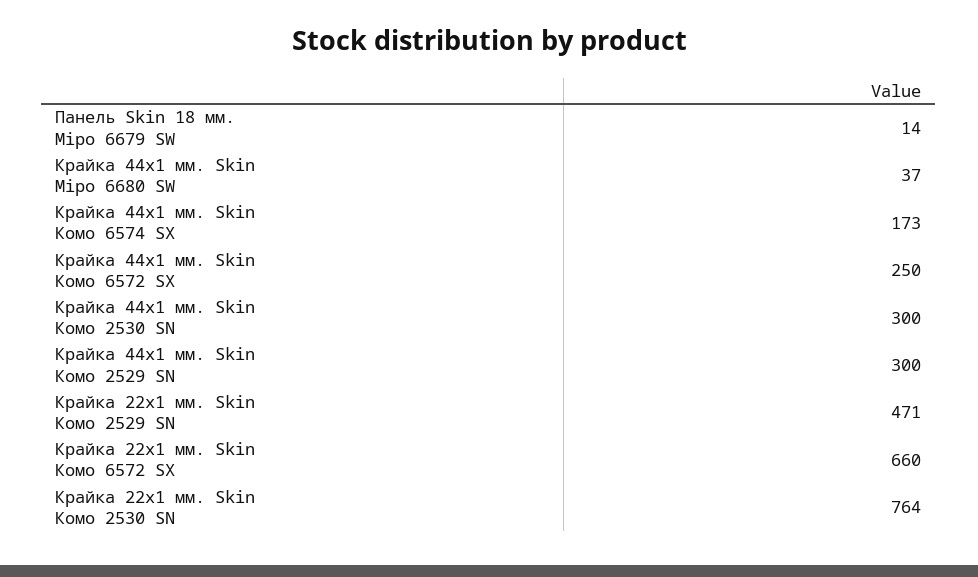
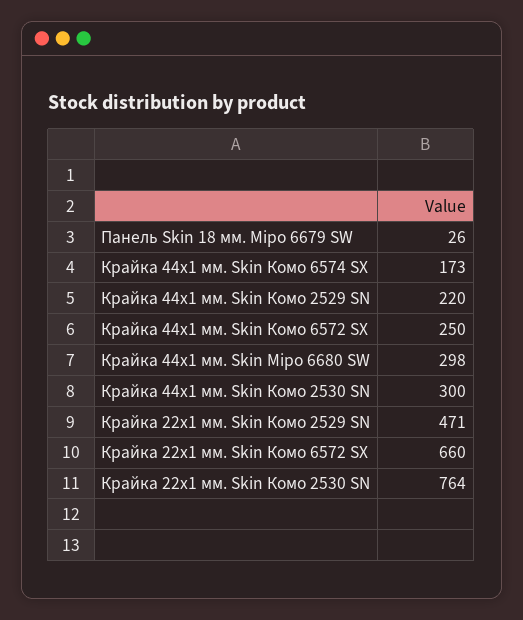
  {
-   "Панель Skin 18 мм. Міро 6679 SW": 14,
+   "Панель Skin 18 мм. Міро 6679 SW": 26,
-   "Крайка 44x1 мм. Skin Міро 6680 SW": 37,
+   "Крайка 44x1 мм. Skin Міро 6680 SW": 298,
    "Крайка 44x1 мм. Skin Комо 6574 SX": 173,
    "Крайка 44x1 мм. Skin Комо 6572 SX": 250,
    "Крайка 44x1 мм. Skin Комо 2530 SN": 300,
-   "Крайка 44x1 мм. Skin Комо 2529 SN": 300,
+   "Крайка 44x1 мм. Skin Комо 2529 SN": 220,
    "Крайка 22x1 мм. Skin Комо 2529 SN": 471,
    "Крайка 22x1 мм. Skin Комо 6572 SX": 660,
    "Крайка 22x1 мм. Skin Комо 2530 SN": 764
  }

